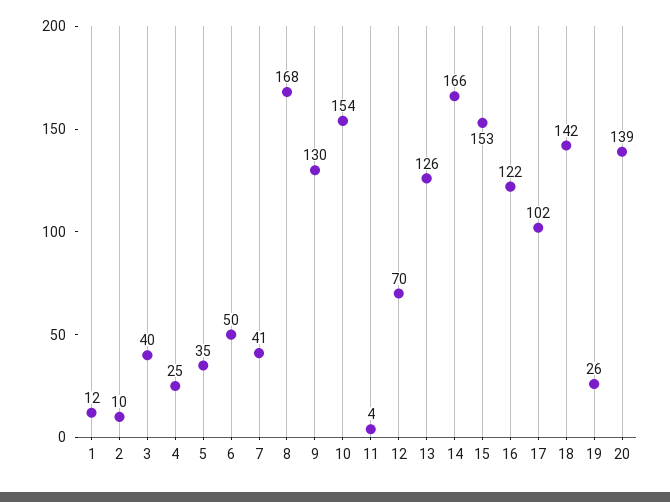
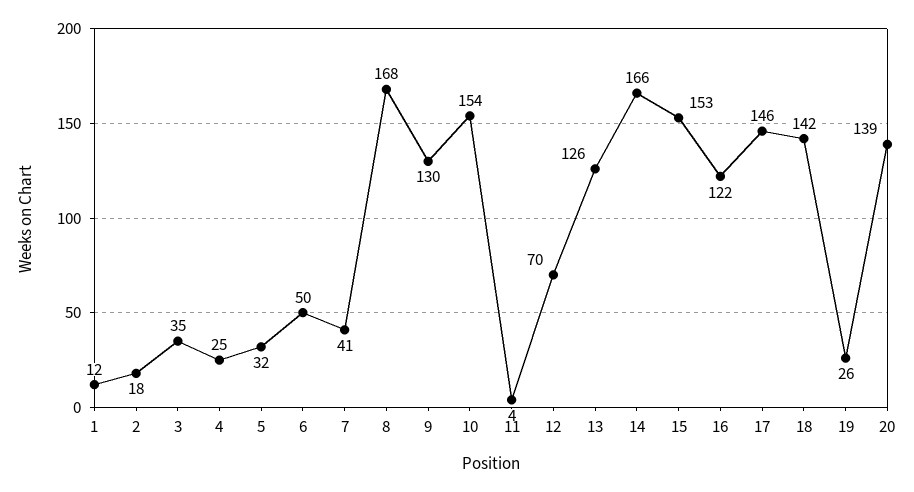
  {
    "1": 12,
-   "2": 10,
+   "2": 18,
-   "3": 40,
+   "3": 35,
    "4": 25,
-   "5": 35,
+   "5": 32,
    "6": 50,
    "7": 41,
    "8": 168,
    "9": 130,
    "10": 154,
    "11": 4,
    "12": 70,
    "13": 126,
    "14": 166,
    "15": 153,
    "16": 122,
-   "17": 102,
+   "17": 146,
    "18": 142,
    "19": 26,
    "20": 139
  }

